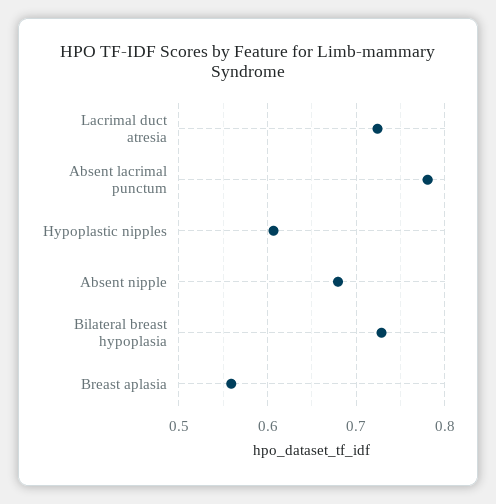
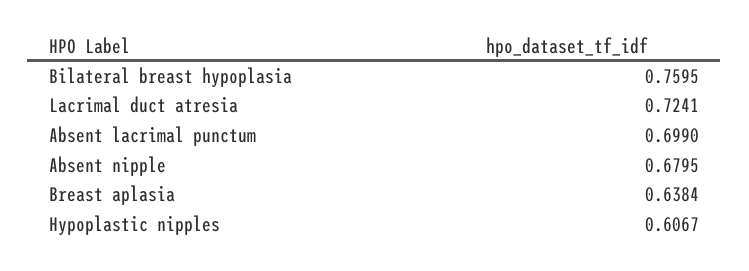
  {
    "Lacrimal duct atresia": 0.7241,
-   "Absent lacrimal punctum": 0.78,
+   "Absent lacrimal punctum": 0.699,
    "Hypoplastic nipples": 0.6067,
    "Absent nipple": 0.6795,
-   "Bilateral breast hypoplasia": 0.73,
+   "Bilateral breast hypoplasia": 0.7595,
-   "Breast aplasia": 0.56
+   "Breast aplasia": 0.6384
  }

